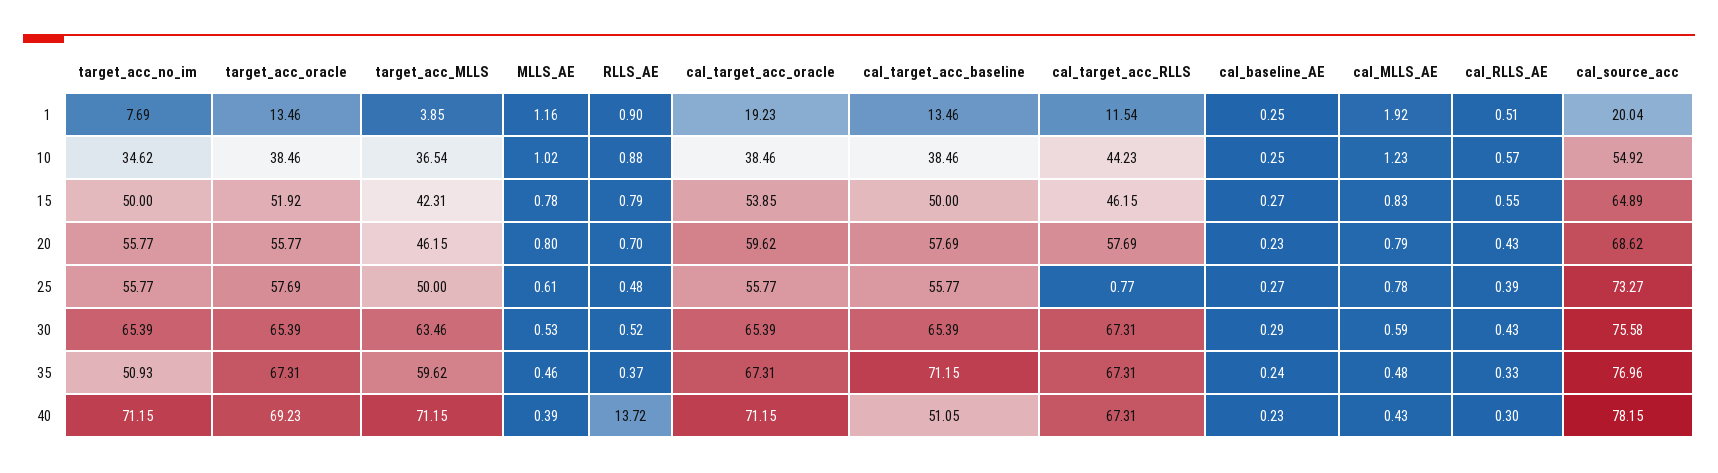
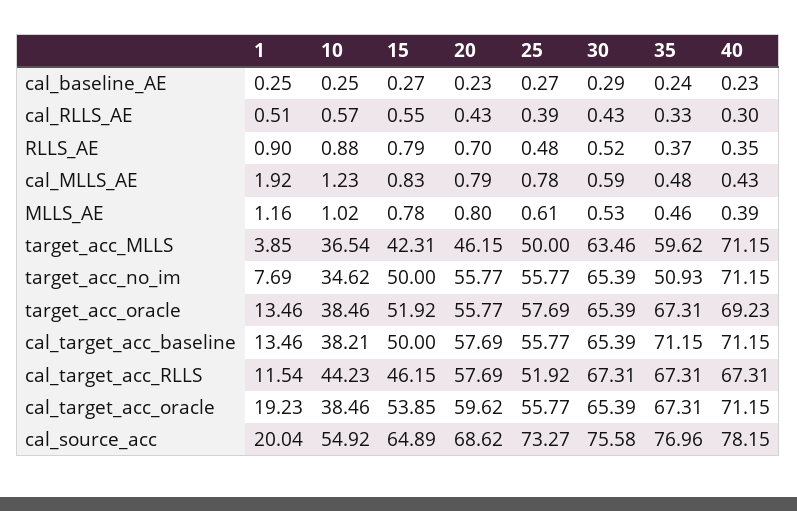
  {
    "target_acc_no_im": {
      "1": 7.69,
      "10": 34.62,
      "15": 50,
      "20": 55.77,
      "25": 55.77,
      "30": 65.39,
      "35": 50.93,
      "40": 71.15
    },
    "target_acc_oracle": {
      "1": 13.46,
      "10": 38.46,
      "15": 51.92,
      "20": 55.77,
      "25": 57.69,
      "30": 65.39,
      "35": 67.31,
      "40": 69.23
    },
    "target_acc_MLLS": {
      "1": 3.85,
      "10": 36.54,
      "15": 42.31,
      "20": 46.15,
      "25": 50,
      "30": 63.46,
      "35": 59.62,
      "40": 71.15
    },
    "MLLS_AE": {
      "1": 1.16,
      "10": 1.02,
      "15": 0.78,
      "20": 0.8,
      "25": 0.61,
      "30": 0.53,
      "35": 0.46,
      "40": 0.39
    },
    "RLLS_AE": {
      "1": 0.9,
      "10": 0.88,
      "15": 0.79,
      "20": 0.7,
      "25": 0.48,
      "30": 0.52,
      "35": 0.37,
-     "40": 13.72
+     "40": 0.35
    },
    "cal_target_acc_oracle": {
      "1": 19.23,
      "10": 38.46,
      "15": 53.85,
      "20": 59.62,
      "25": 55.77,
      "30": 65.39,
      "35": 67.31,
      "40": 71.15
    },
    "cal_target_acc_baseline": {
      "1": 13.46,
-     "10": 38.46,
+     "10": 38.21,
      "15": 50,
      "20": 57.69,
      "25": 55.77,
      "30": 65.39,
      "35": 71.15,
-     "40": 51.05
+     "40": 71.15
    },
    "cal_target_acc_RLLS": {
      "1": 11.54,
      "10": 44.23,
      "15": 46.15,
      "20": 57.69,
-     "25": 0.77,
+     "25": 51.92,
      "30": 67.31,
      "35": 67.31,
      "40": 67.31
    },
    "cal_baseline_AE": {
      "1": 0.25,
      "10": 0.25,
      "15": 0.27,
      "20": 0.23,
      "25": 0.27,
      "30": 0.29,
      "35": 0.24,
      "40": 0.23
    },
    "cal_MLLS_AE": {
      "1": 1.92,
      "10": 1.23,
      "15": 0.83,
      "20": 0.79,
      "25": 0.78,
      "30": 0.59,
      "35": 0.48,
      "40": 0.43
    },
    "cal_RLLS_AE": {
      "1": 0.51,
      "10": 0.57,
      "15": 0.55,
      "20": 0.43,
      "25": 0.39,
      "30": 0.43,
      "35": 0.33,
      "40": 0.3
    },
    "cal_source_acc": {
      "1": 20.04,
      "10": 54.92,
      "15": 64.89,
      "20": 68.62,
      "25": 73.27,
      "30": 75.58,
      "35": 76.96,
      "40": 78.15
    }
  }

